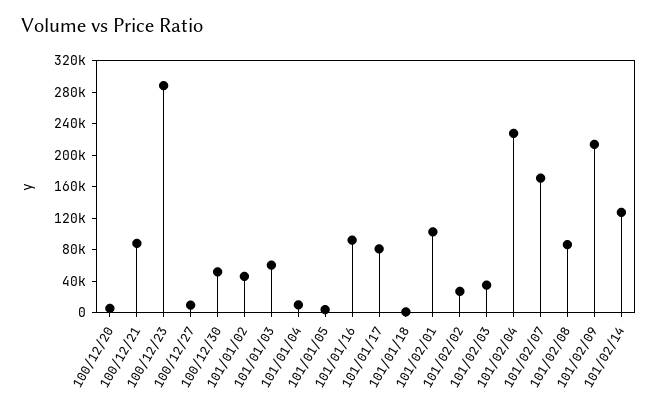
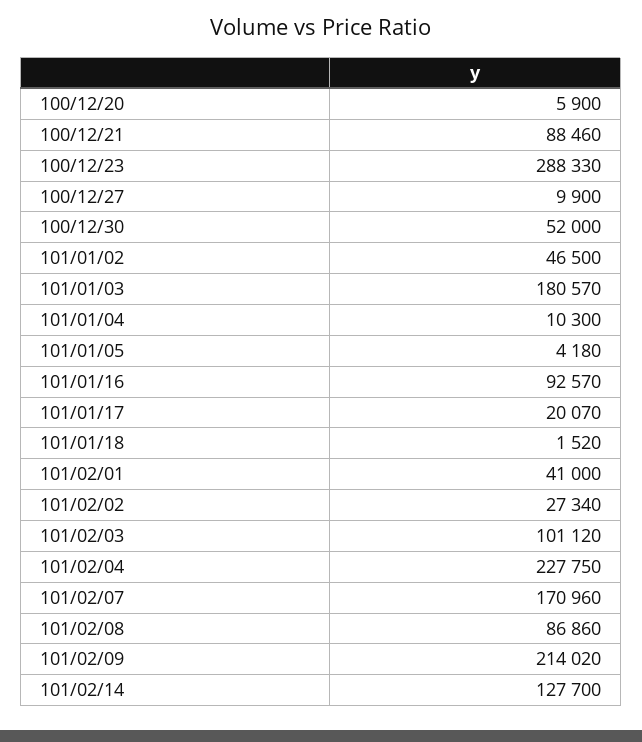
  {
    "100/12/20": 5900,
    "100/12/21": 88460,
    "100/12/23": 288330,
    "100/12/27": 9900,
    "100/12/30": 52000,
    "101/01/02": 46500,
-   "101/01/03": 60000,
+   "101/01/03": 180570,
    "101/01/04": 10300,
    "101/01/05": 4180,
    "101/01/16": 92570,
-   "101/01/17": 80000,
+   "101/01/17": 20070,
    "101/01/18": 1520,
-   "101/02/01": 100000,
+   "101/02/01": 41000,
    "101/02/02": 27340,
-   "101/02/03": 40000,
+   "101/02/03": 101120,
    "101/02/04": 227750,
    "101/02/07": 170960,
    "101/02/08": 86860,
    "101/02/09": 214020,
    "101/02/14": 127700
  }

